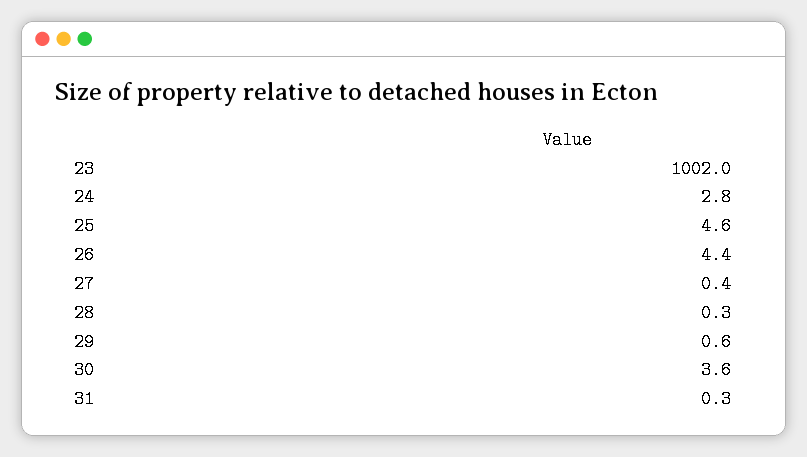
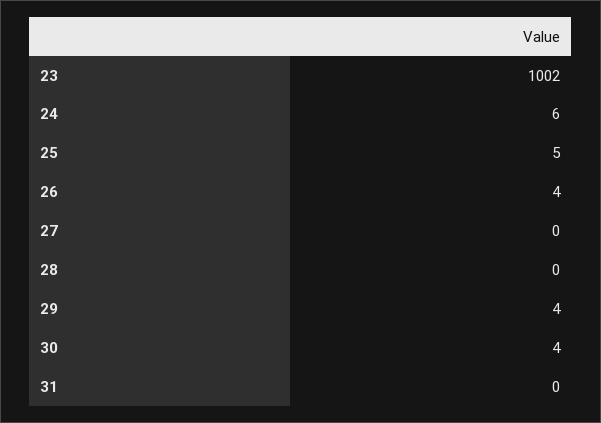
  {
    "23": 1002,
-   "24": 2.8,
+   "24": 6,
    "25": 4.6,
    "26": 4.4,
    "27": 0.4,
    "28": 0.3,
-   "29": 0.6,
+   "29": 4,
    "30": 3.6,
    "31": 0.3
  }

